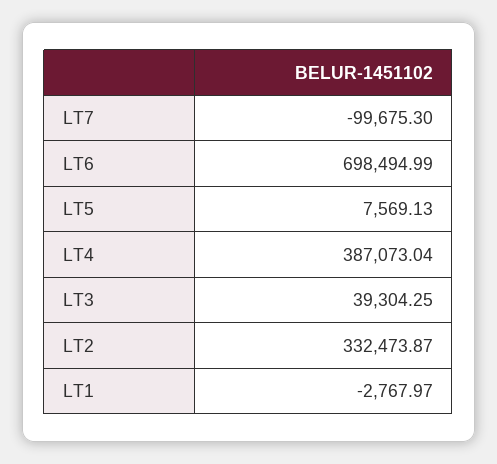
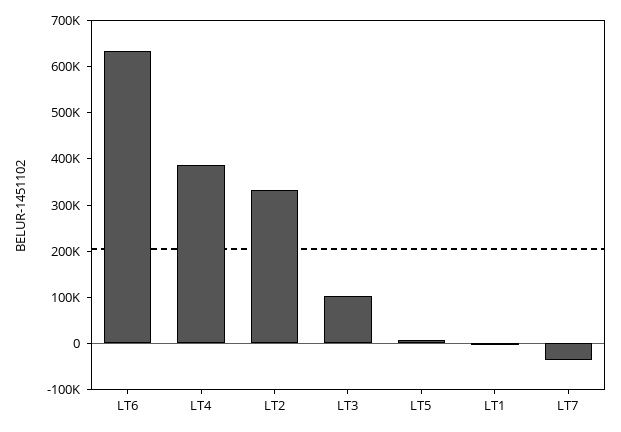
  {
-   "LT7": -99675.3,
+   "LT7": -40000,
-   "LT6": 698494.99,
+   "LT6": 640000,
    "LT5": 7569.13,
    "LT4": 387073.04,
-   "LT3": 39304.25,
+   "LT3": 100000,
    "LT2": 332473.87,
    "LT1": -2767.97
  }

